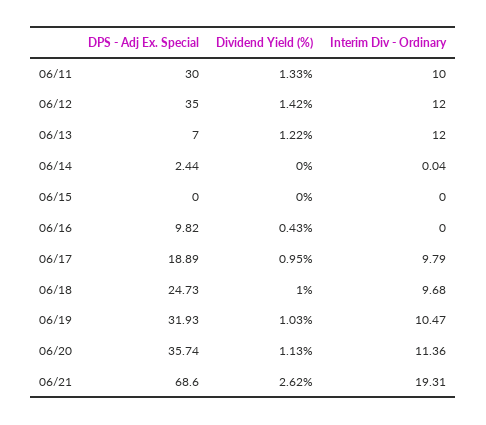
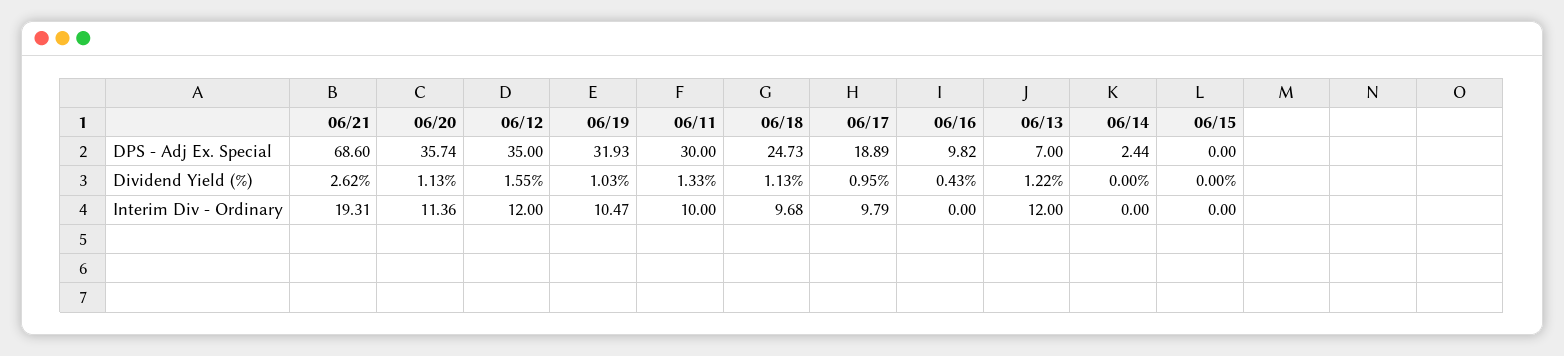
  {
    "DPS - Adj Ex. Special": {
      "06/11": 30,
      "06/12": 35,
      "06/13": 7,
      "06/14": 2.44,
      "06/15": 0,
      "06/16": 9.82,
      "06/17": 18.89,
      "06/18": 24.73,
      "06/19": 31.93,
      "06/20": 35.74,
      "06/21": 68.6
    },
    "Dividend Yield (%)": {
      "06/11": 1.33,
-     "06/12": 1.42,
+     "06/12": 1.55,
      "06/13": 1.22,
      "06/14": 0,
      "06/15": 0,
      "06/16": 0.43,
      "06/17": 0.95,
-     "06/18": 1,
+     "06/18": 1.13,
      "06/19": 1.03,
      "06/20": 1.13,
      "06/21": 2.62
    },
    "Interim Div - Ordinary": {
      "06/11": 10,
      "06/12": 12,
      "06/13": 12,
-     "06/14": 0.04,
+     "06/14": 0,
      "06/15": 0,
      "06/16": 0,
      "06/17": 9.79,
      "06/18": 9.68,
      "06/19": 10.47,
      "06/20": 11.36,
      "06/21": 19.31
    }
  }

